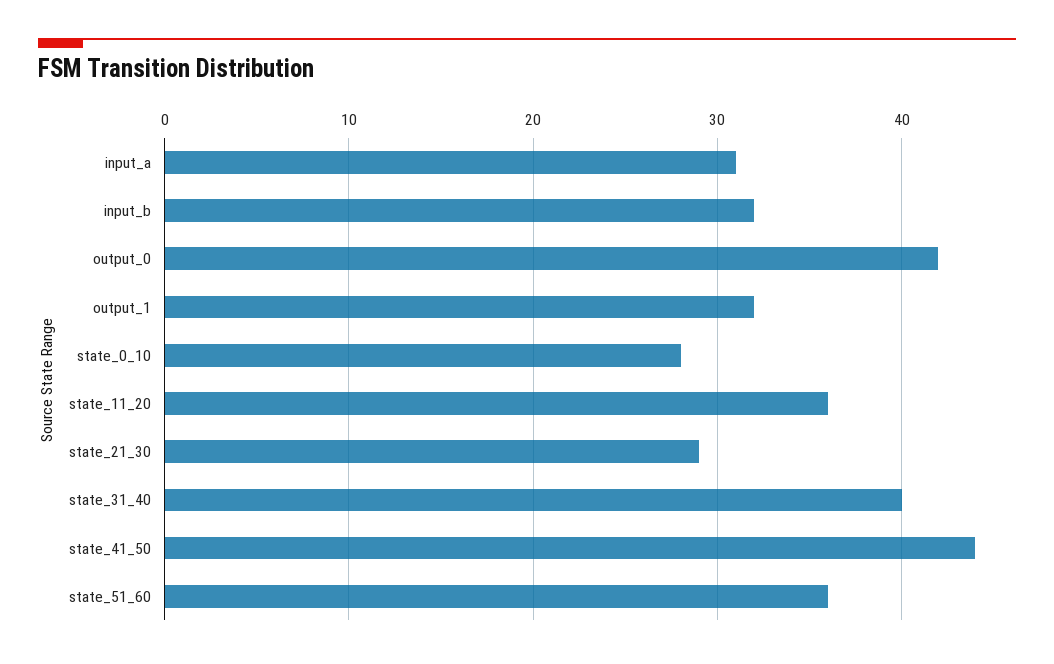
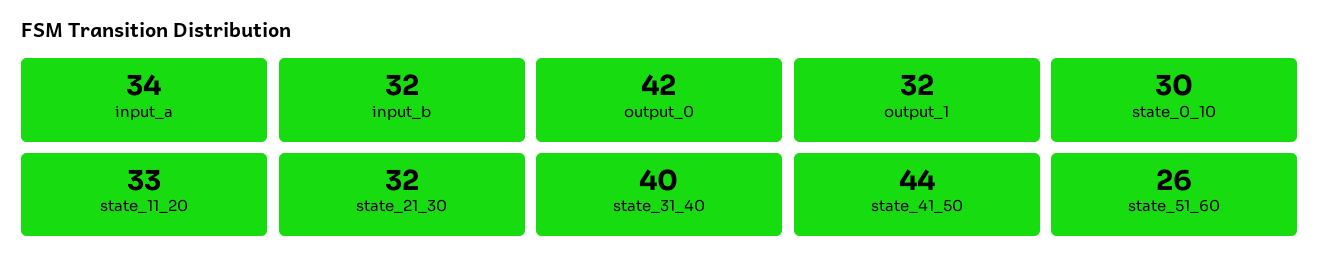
  {
-   "input_a": 31,
+   "input_a": 34,
    "input_b": 32,
    "output_0": 42,
    "output_1": 32,
-   "state_0_10": 28,
+   "state_0_10": 30,
-   "state_11_20": 36,
+   "state_11_20": 33,
-   "state_21_30": 29,
+   "state_21_30": 32,
    "state_31_40": 40,
    "state_41_50": 44,
-   "state_51_60": 36
+   "state_51_60": 26
  }

